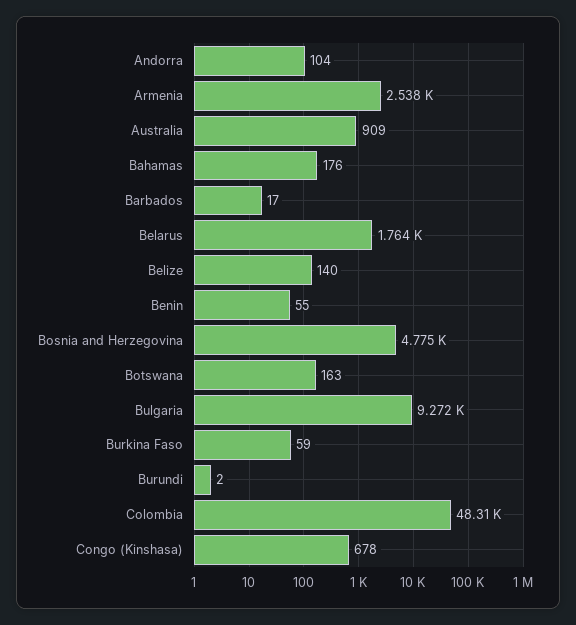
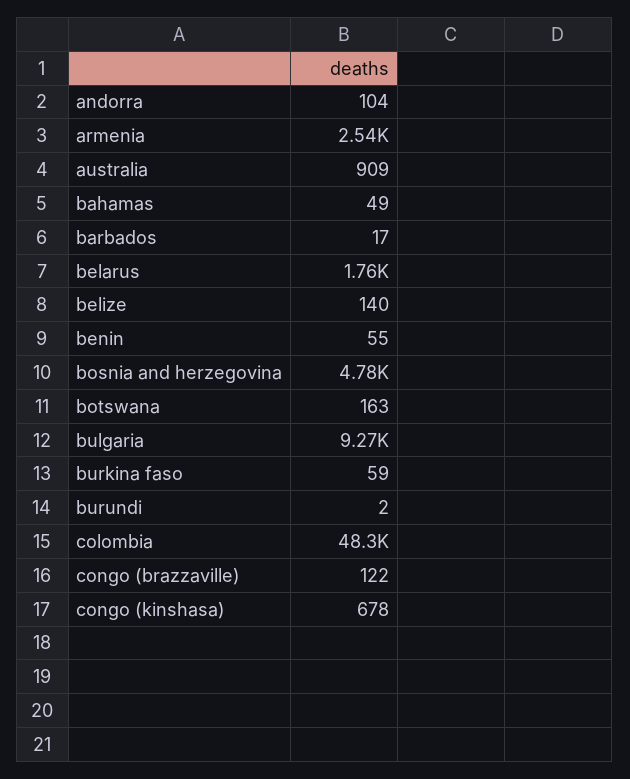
  {
    "Andorra": 104,
    "Armenia": 2538,
    "Australia": 909,
-   "Bahamas": 176,
+   "Bahamas": 49,
    "Barbados": 17,
    "Belarus": 1764,
    "Belize": 140,
    "Benin": 55,
    "Bosnia and Herzegovina": 4775,
    "Botswana": 163,
    "Bulgaria": 9272,
    "Burkina Faso": 59,
    "Burundi": 2,
    "Colombia": 48310,
-   "Congo (Kinshasa)": 678
+   "Congo (Kinshasa)": 678,
+   "congo (brazzaville)": 122
  }

